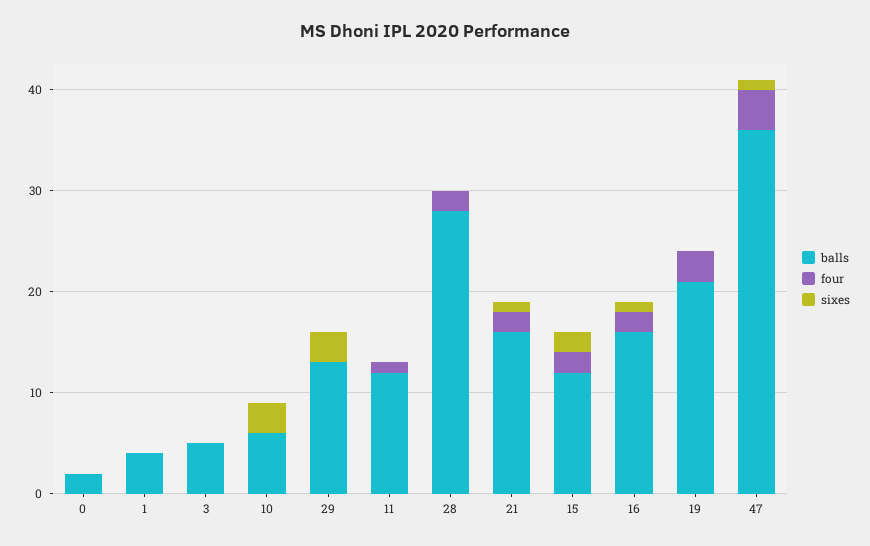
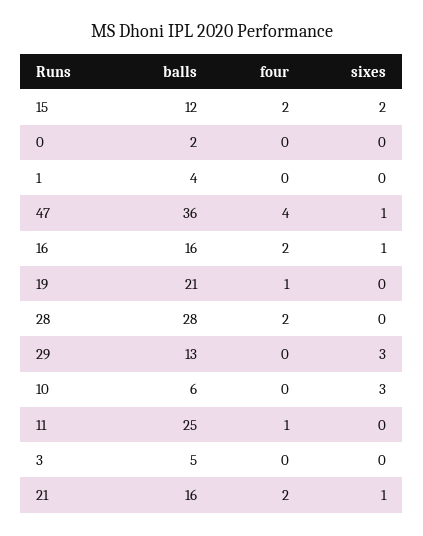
  {
    "balls": {
      "0": 2,
      "1": 4,
      "3": 5,
      "10": 6,
      "29": 13,
-     "11": 12,
+     "11": 25,
      "28": 28,
      "21": 16,
      "15": 12,
      "16": 16,
      "19": 21,
      "47": 36
    },
    "four": {
      "0": 0,
      "1": 0,
      "3": 0,
      "10": 0,
      "29": 0,
      "11": 1,
      "28": 2,
      "21": 2,
      "15": 2,
      "16": 2,
-     "19": 3,
+     "19": 1,
      "47": 4
    },
    "sixes": {
      "0": 0,
      "1": 0,
      "3": 0,
      "10": 3,
      "29": 3,
      "11": 0,
      "28": 0,
      "21": 1,
      "15": 2,
      "16": 1,
      "19": 0,
      "47": 1
    }
  }

